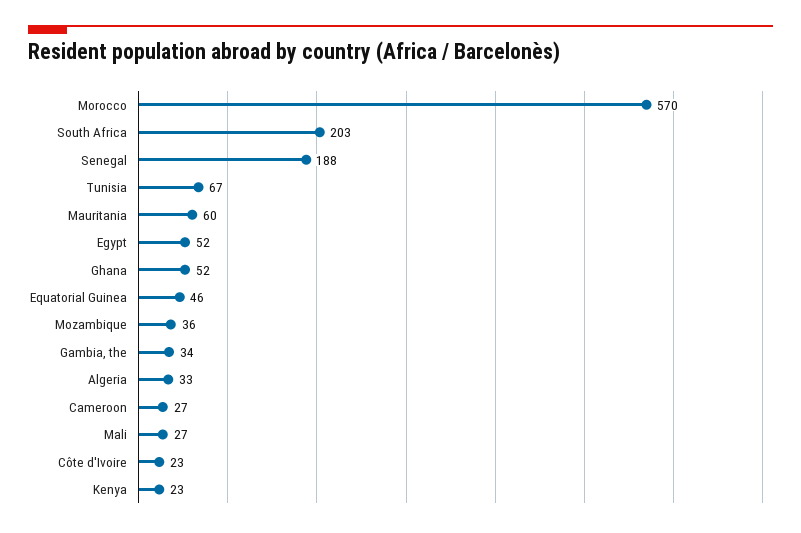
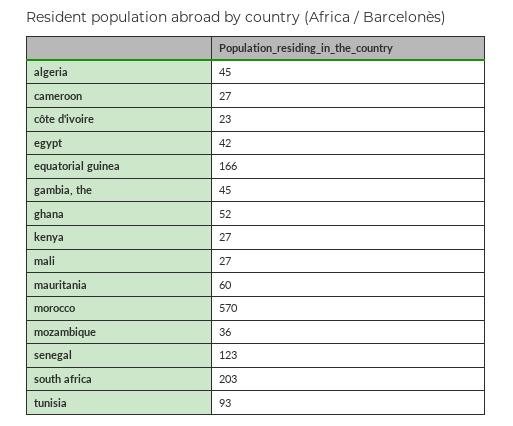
  {
    "Morocco": 570,
    "South Africa": 203,
-   "Senegal": 188,
+   "Senegal": 123,
-   "Tunisia": 67,
+   "Tunisia": 93,
    "Mauritania": 60,
-   "Egypt": 52,
+   "Egypt": 42,
    "Ghana": 52,
-   "Equatorial Guinea": 46,
+   "Equatorial Guinea": 166,
    "Mozambique": 36,
-   "Gambia, the": 34,
+   "Gambia, the": 45,
-   "Algeria": 33,
+   "Algeria": 45,
    "Cameroon": 27,
    "Mali": 27,
    "Côte d'Ivoire": 23,
-   "Kenya": 23
+   "Kenya": 27
  }

